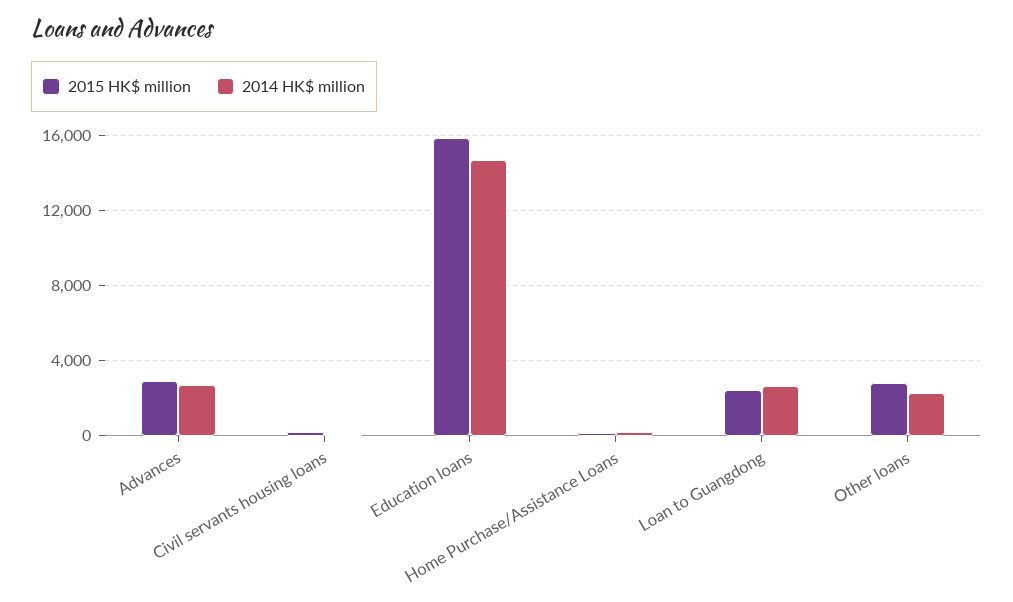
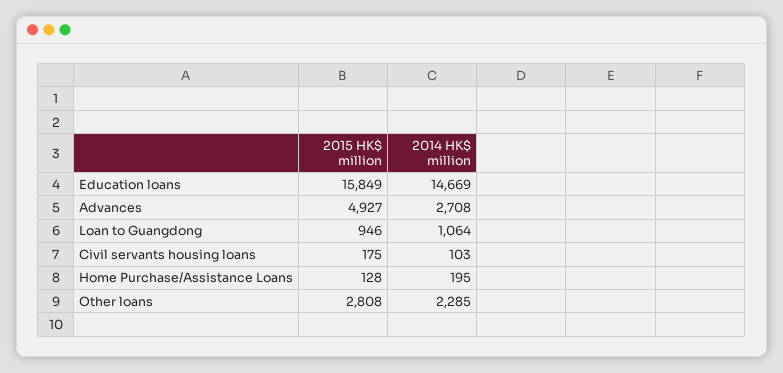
  {
    "2015 HK$ million": {
-     "Advances": 3000,
+     "Advances": 4927,
      "Civil servants housing loans": 175,
      "Education loans": 15849,
      "Home Purchase/Assistance Loans": 128,
-     "Loan to Guangdong": 2500,
+     "Loan to Guangdong": 946,
      "Other loans": 2808
    },
    "2014 HK$ million": {
      "Advances": 2708,
      "Civil servants housing loans": 103,
      "Education loans": 14669,
      "Home Purchase/Assistance Loans": 195,
-     "Loan to Guangdong": 2500,
+     "Loan to Guangdong": 1064,
      "Other loans": 2285
    }
  }

